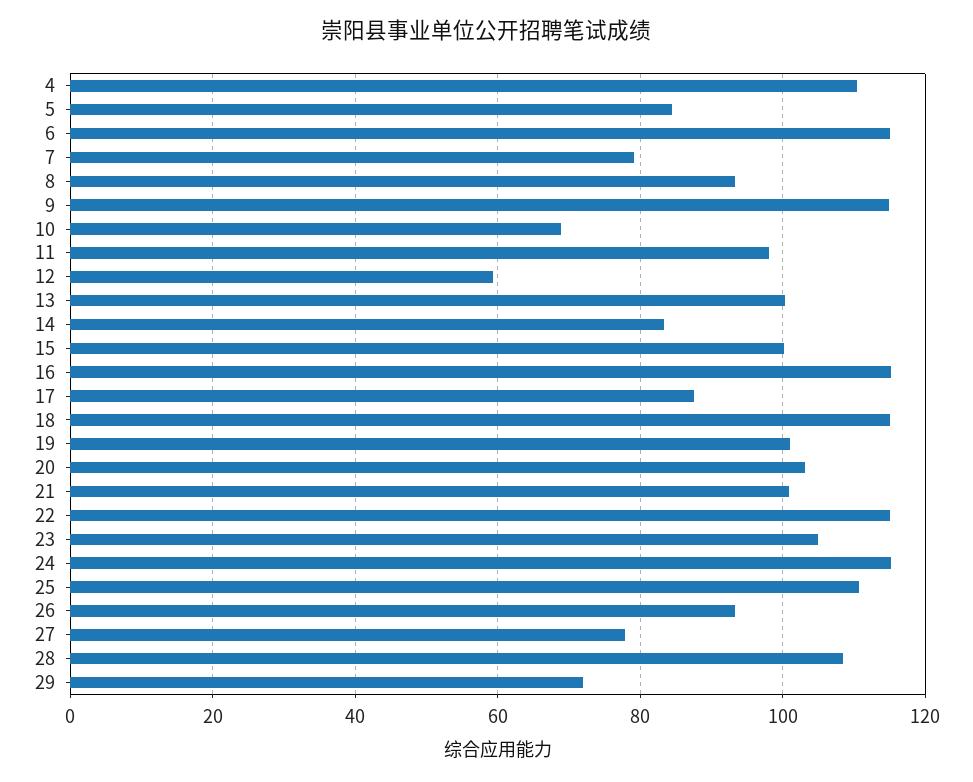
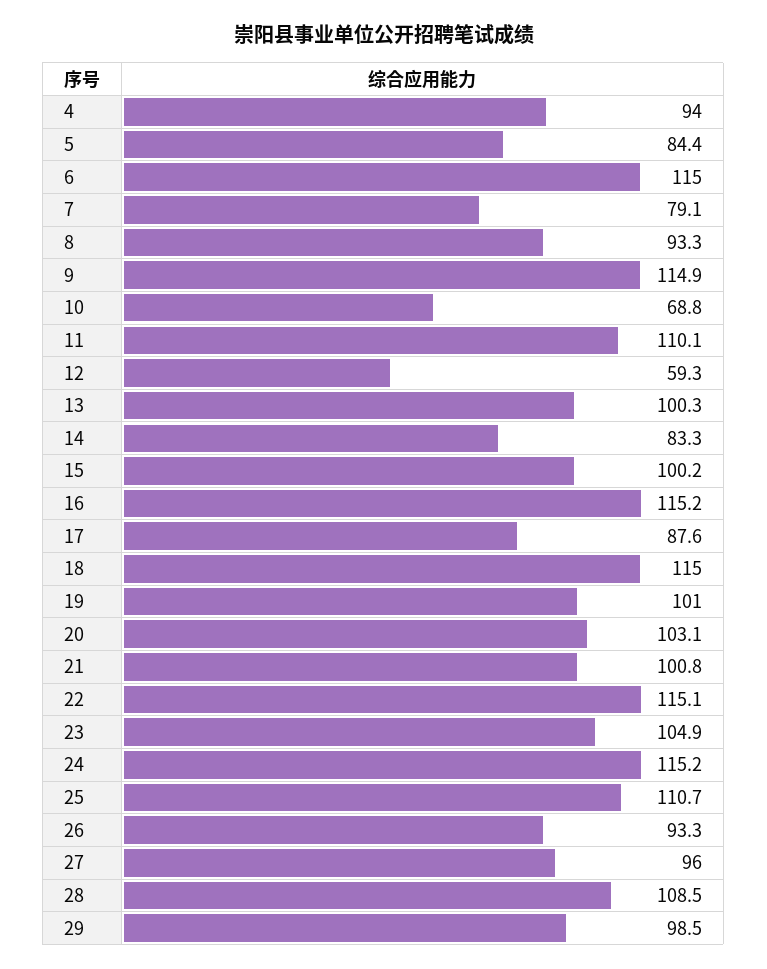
  {
-   "4": 110,
+   "4": 94,
    "5": 84.4,
    "6": 115,
    "7": 79.1,
    "8": 93.3,
    "9": 114.9,
    "10": 68.8,
-   "11": 98,
+   "11": 110.1,
    "12": 59.3,
    "13": 100.3,
    "14": 83.3,
    "15": 100.2,
    "16": 115.2,
    "17": 87.6,
    "18": 115,
    "19": 101,
    "20": 103.1,
    "21": 100.8,
    "22": 115.1,
    "23": 104.9,
    "24": 115.2,
    "25": 110.7,
    "26": 93.3,
-   "27": 78,
+   "27": 96,
    "28": 108.5,
-   "29": 72
+   "29": 98.5
  }

